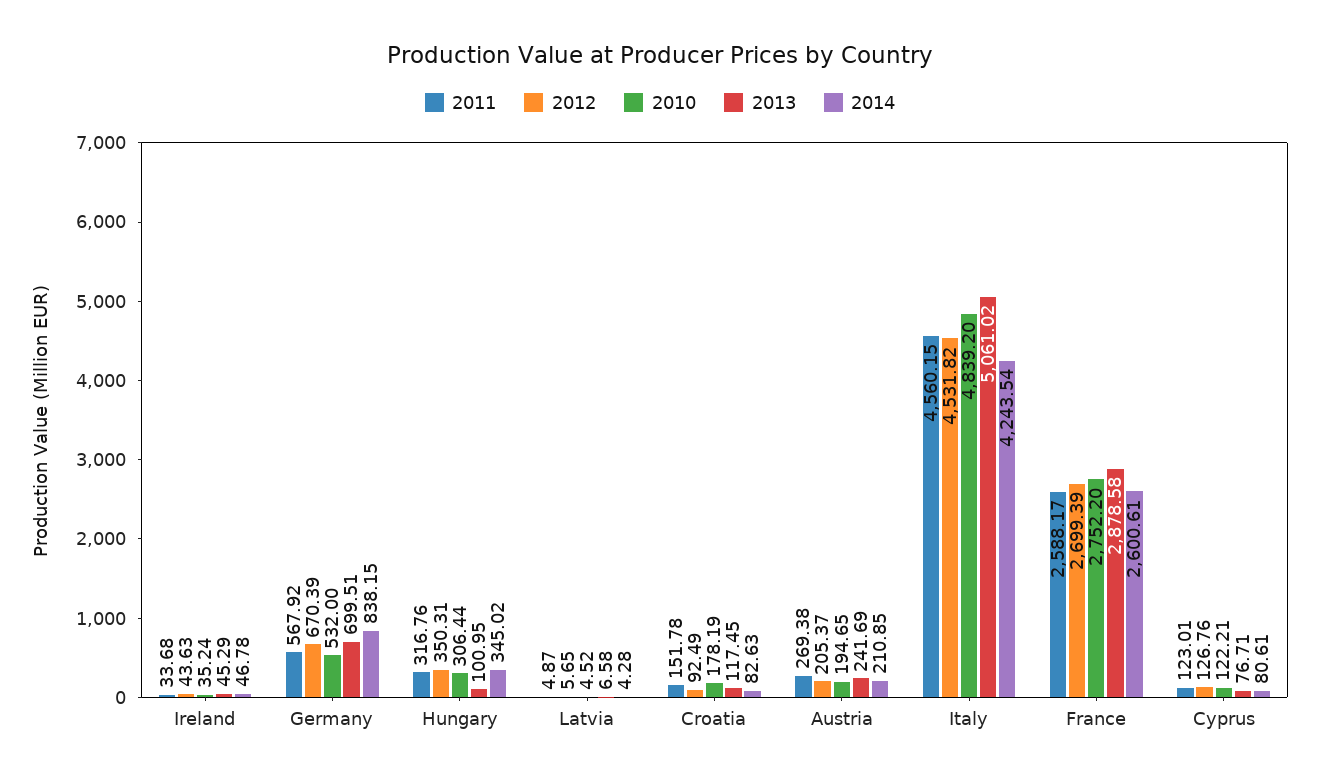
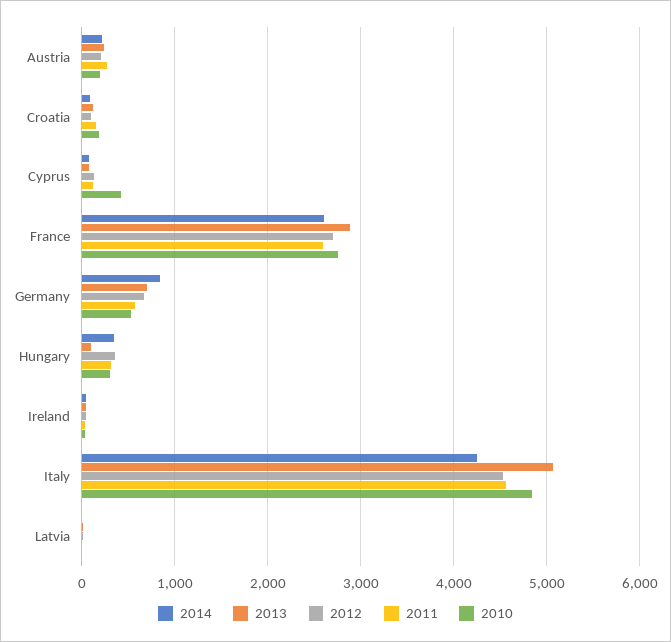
  {
    "2011": {
      "Ireland": 33.68,
      "Germany": 567.92,
      "Hungary": 316.76,
      "Latvia": 4.87,
      "Croatia": 151.78,
      "Austria": 269.38,
      "Italy": 4560.15,
      "France": 2588.17,
      "Cyprus": 123.01
    },
    "2012": {
      "Ireland": 43.63,
      "Germany": 670.39,
      "Hungary": 350.31,
      "Latvia": 5.65,
      "Croatia": 92.49,
      "Austria": 205.37,
      "Italy": 4531.82,
      "France": 2699.39,
      "Cyprus": 126.76
    },
    "2010": {
      "Ireland": 35.24,
      "Germany": 532,
      "Hungary": 306.44,
      "Latvia": 4.52,
      "Croatia": 178.19,
      "Austria": 194.65,
      "Italy": 4839.2,
      "France": 2752.2,
-     "Cyprus": 122.21
+     "Cyprus": 400
    },
    "2013": {
      "Ireland": 45.29,
      "Germany": 699.51,
      "Hungary": 100.95,
      "Latvia": 6.58,
      "Croatia": 117.45,
      "Austria": 241.69,
      "Italy": 5061.02,
      "France": 2878.58,
      "Cyprus": 76.71
    },
    "2014": {
      "Ireland": 46.78,
      "Germany": 838.15,
      "Hungary": 345.02,
      "Latvia": 4.28,
      "Croatia": 82.63,
      "Austria": 210.85,
      "Italy": 4243.54,
      "France": 2600.61,
      "Cyprus": 80.61
    }
  }

